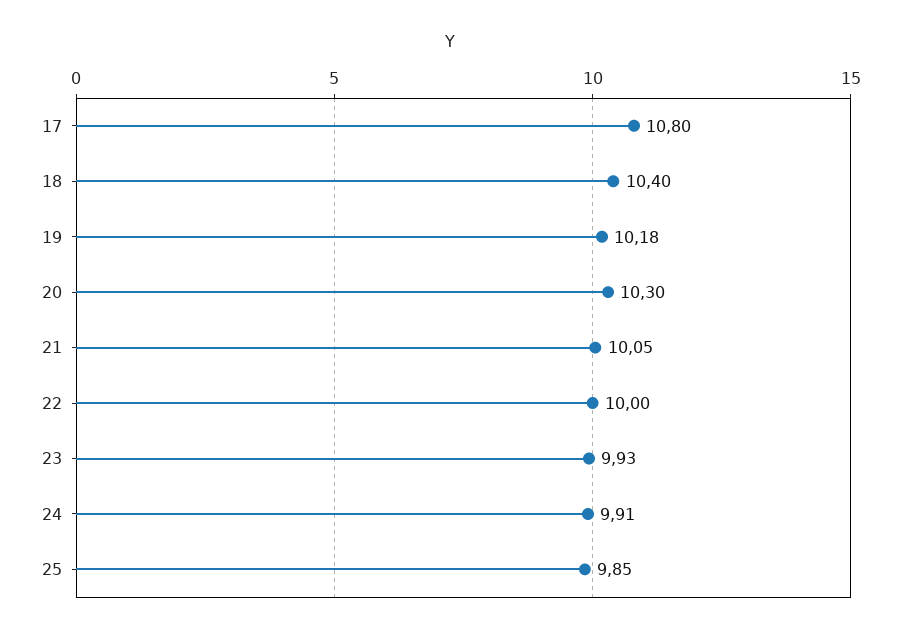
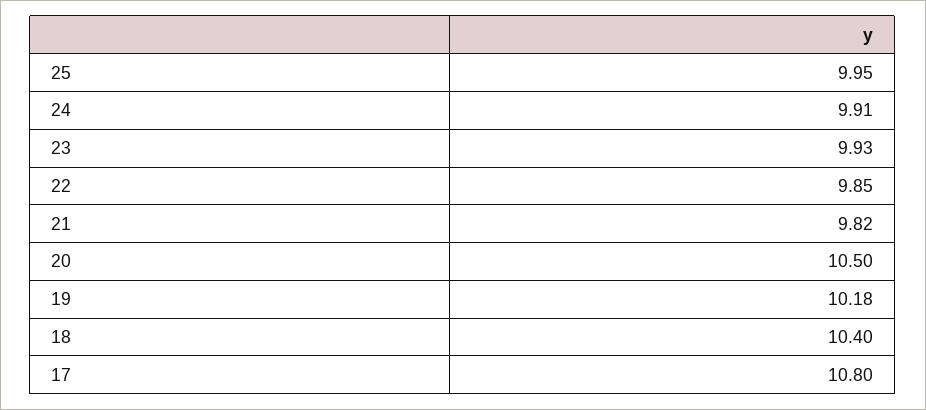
  {
    "17": 10.8,
    "18": 10.4,
    "19": 10.18,
-   "20": 10.3,
+   "20": 10.5,
-   "21": 10.05,
+   "21": 9.82,
-   "22": 10,
+   "22": 9.85,
    "23": 9.93,
    "24": 9.91,
-   "25": 9.85
+   "25": 9.95
  }

